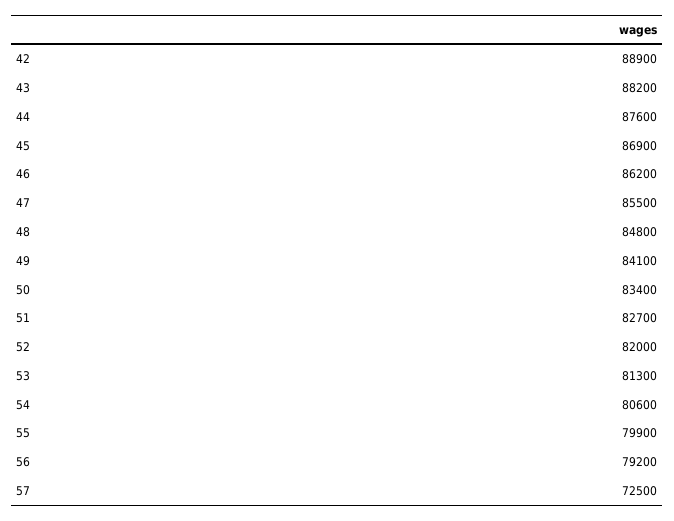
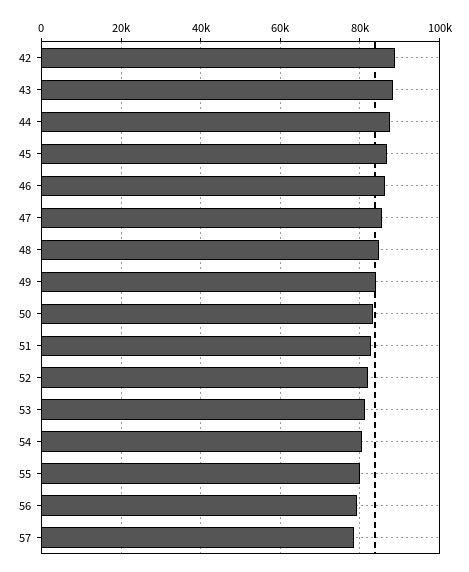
  {
    "42": 88900,
    "43": 88200,
    "44": 87600,
    "45": 86900,
    "46": 86200,
    "47": 85500,
    "48": 84800,
    "49": 84100,
    "50": 83400,
    "51": 82700,
    "52": 82000,
    "53": 81300,
    "54": 80600,
    "55": 79900,
    "56": 79200,
-   "57": 72500
+   "57": 78000
  }

